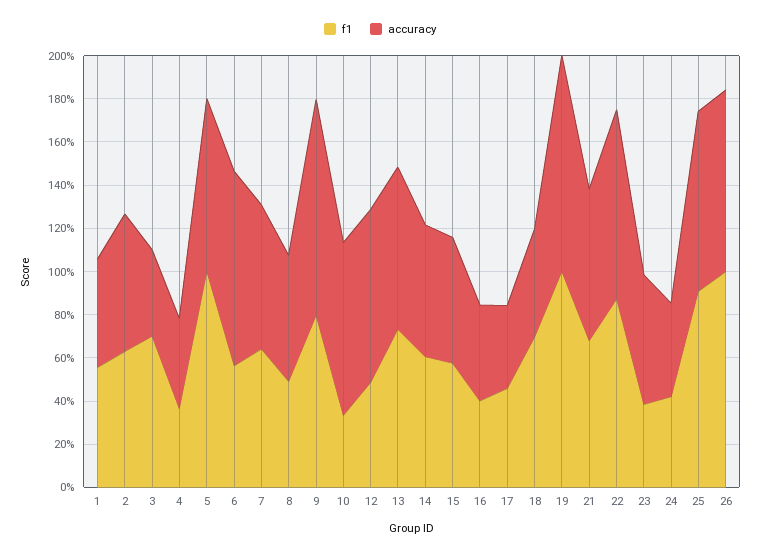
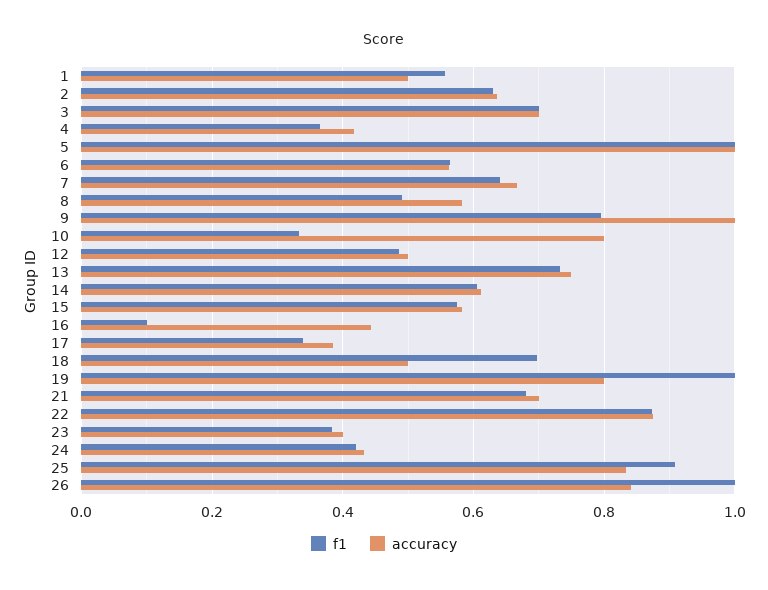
  {
    "f1": {
      "1": 0.56,
      "2": 0.64,
      "3": 0.7,
      "4": 0.36,
      "5": 1,
      "6": 0.56,
      "7": 0.64,
      "8": 0.5,
      "9": 0.8,
      "10": 0.34,
      "12": 0.48,
      "13": 0.74,
      "14": 0.6,
      "15": 0.58,
-     "16": 0.4,
+     "16": 0.1,
-     "17": 0.45,
+     "17": 0.34,
      "18": 0.7,
      "19": 1,
      "21": 0.68,
      "22": 0.88,
      "23": 0.38,
      "24": 0.42,
      "25": 0.9,
      "26": 1
    },
    "accuracy": {
      "1": 0.5,
      "2": 0.64,
-     "3": 0.4,
+     "3": 0.7,
      "4": 0.42,
-     "5": 0.8,
+     "5": 1,
-     "6": 0.9,
+     "6": 0.56,
      "7": 0.66,
      "8": 0.58,
      "9": 1,
      "10": 0.8,
-     "12": 0.8,
+     "12": 0.5,
      "13": 0.76,
      "14": 0.62,
      "15": 0.58,
      "16": 0.44,
      "17": 0.38,
      "18": 0.5,
-     "19": 1,
+     "19": 0.8,
      "21": 0.7,
      "22": 0.88,
-     "23": 0.6,
+     "23": 0.4,
      "24": 0.44,
      "25": 0.84,
      "26": 0.84
    }
  }

